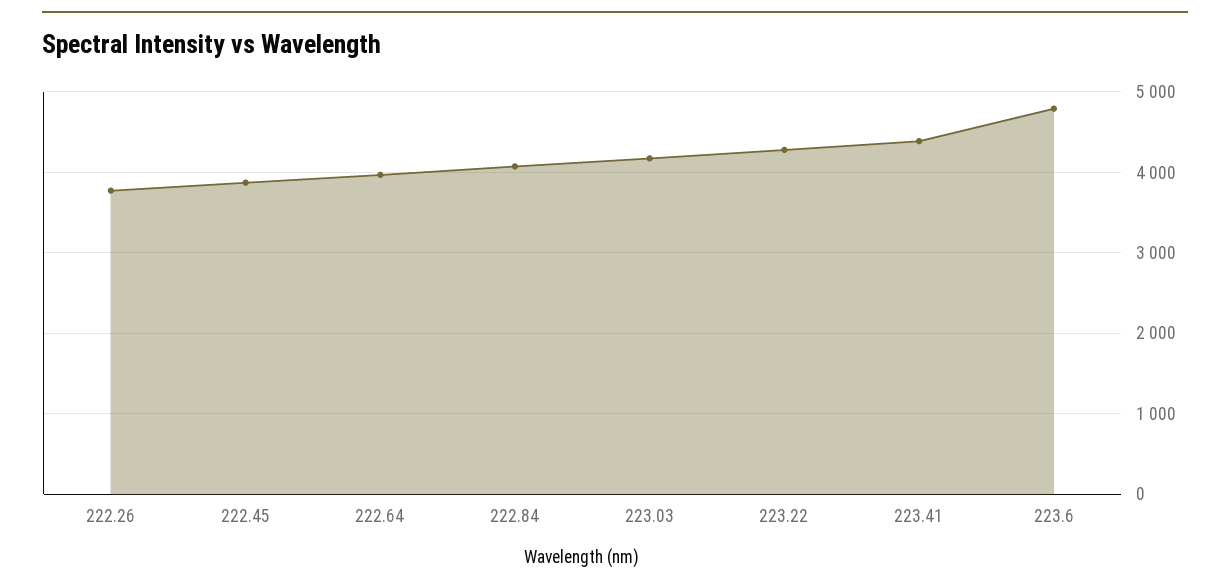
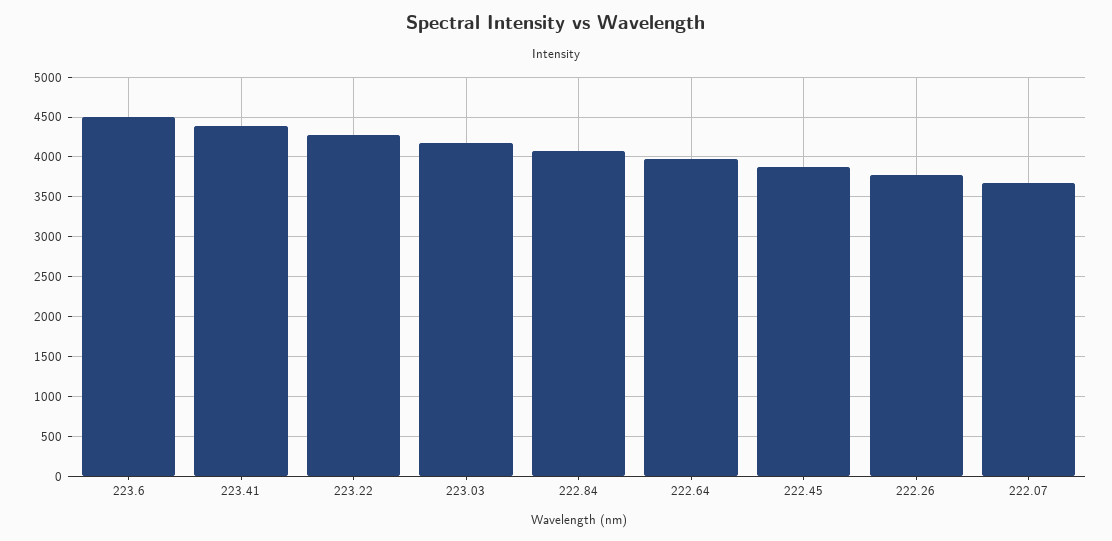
  {
    "222.26": 3800,
    "222.45": 3900,
    "222.64": 4000,
    "222.84": 4100,
    "223.03": 4200,
    "223.22": 4300,
    "223.41": 4400,
-   "223.6": 4800
+   "223.6": 4500,
+   "222.07": 3700
  }

